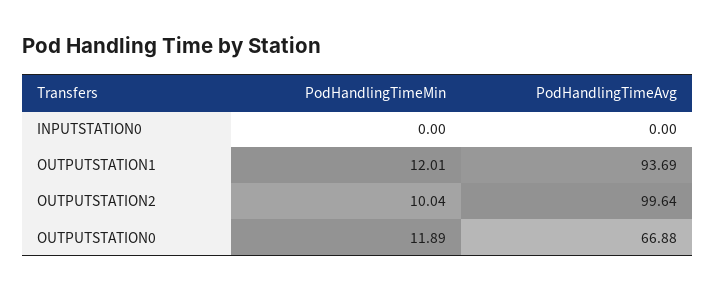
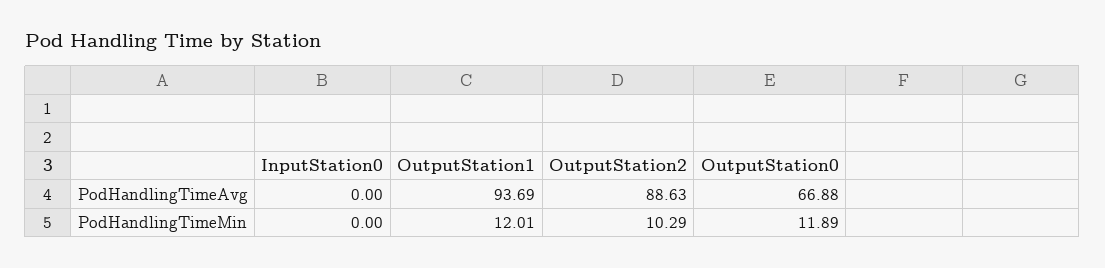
  {
    "PodHandlingTimeMin": {
      "INPUTSTATION0": 0,
      "OUTPUTSTATION1": 12.01,
-     "OUTPUTSTATION2": 10.04,
+     "OUTPUTSTATION2": 10.29,
      "OUTPUTSTATION0": 11.89
    },
    "PodHandlingTimeAvg": {
      "INPUTSTATION0": 0,
      "OUTPUTSTATION1": 93.69,
-     "OUTPUTSTATION2": 99.64,
+     "OUTPUTSTATION2": 88.63,
      "OUTPUTSTATION0": 66.88
    }
  }

